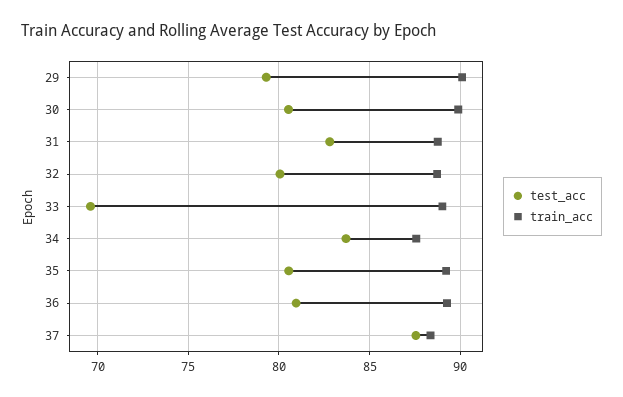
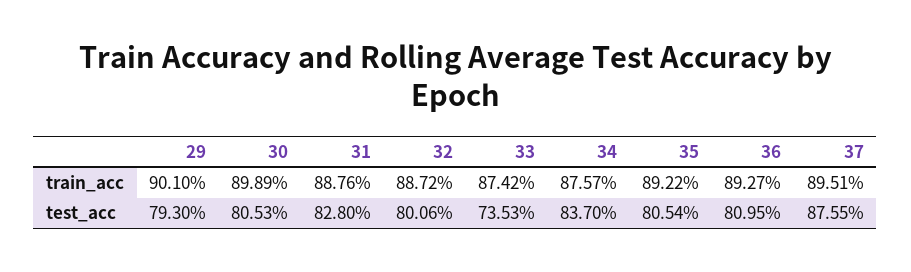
  {
    "test_acc": {
      "29": 79.3,
      "30": 80.53,
      "31": 82.8,
      "32": 80.06,
-     "33": 69.5,
+     "33": 73.53,
      "34": 83.7,
      "35": 80.54,
      "36": 80.95,
      "37": 87.55
    },
    "train_acc": {
      "29": 90.1,
      "30": 89.89,
      "31": 88.76,
      "32": 88.72,
-     "33": 89,
+     "33": 87.42,
      "34": 87.57,
      "35": 89.22,
      "36": 89.27,
-     "37": 88.5
+     "37": 89.51
    }
  }

